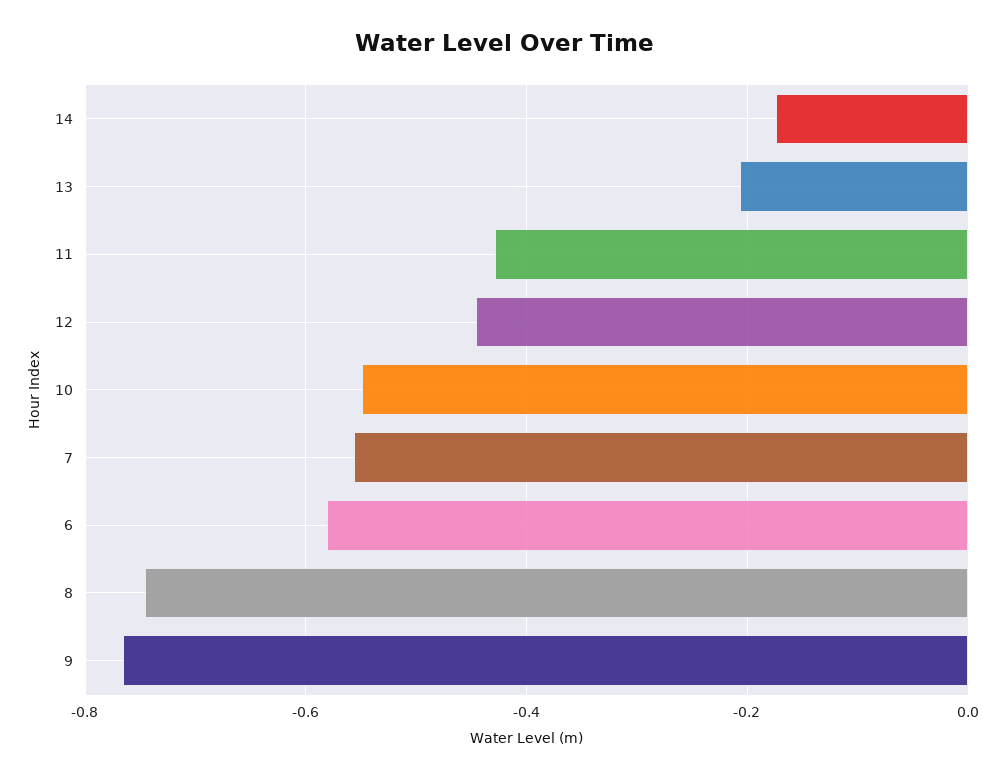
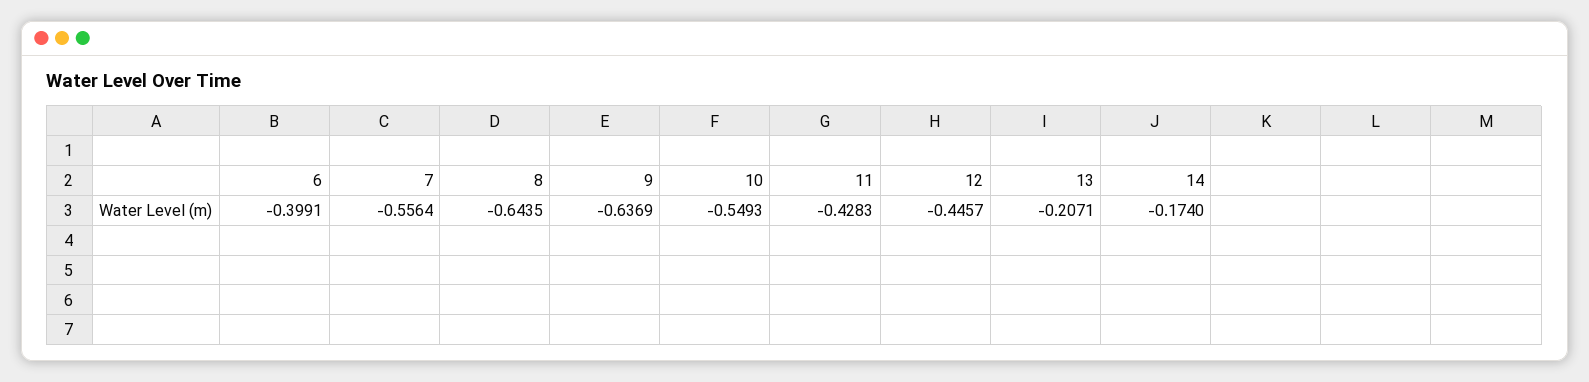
  {
    "14": -0.174,
    "13": -0.2071,
    "11": -0.4283,
    "12": -0.4457,
    "10": -0.5493,
    "7": -0.5564,
-   "6": -0.58,
+   "6": -0.3991,
-   "8": -0.74,
+   "8": -0.6435,
-   "9": -0.76
+   "9": -0.6369
  }

